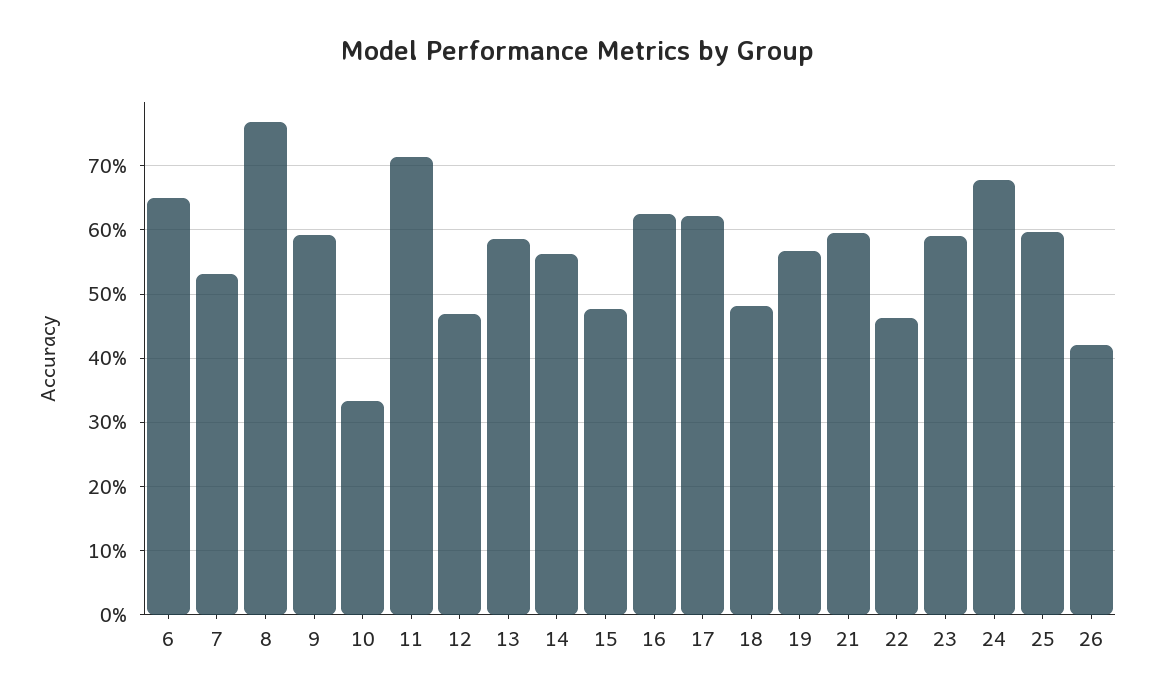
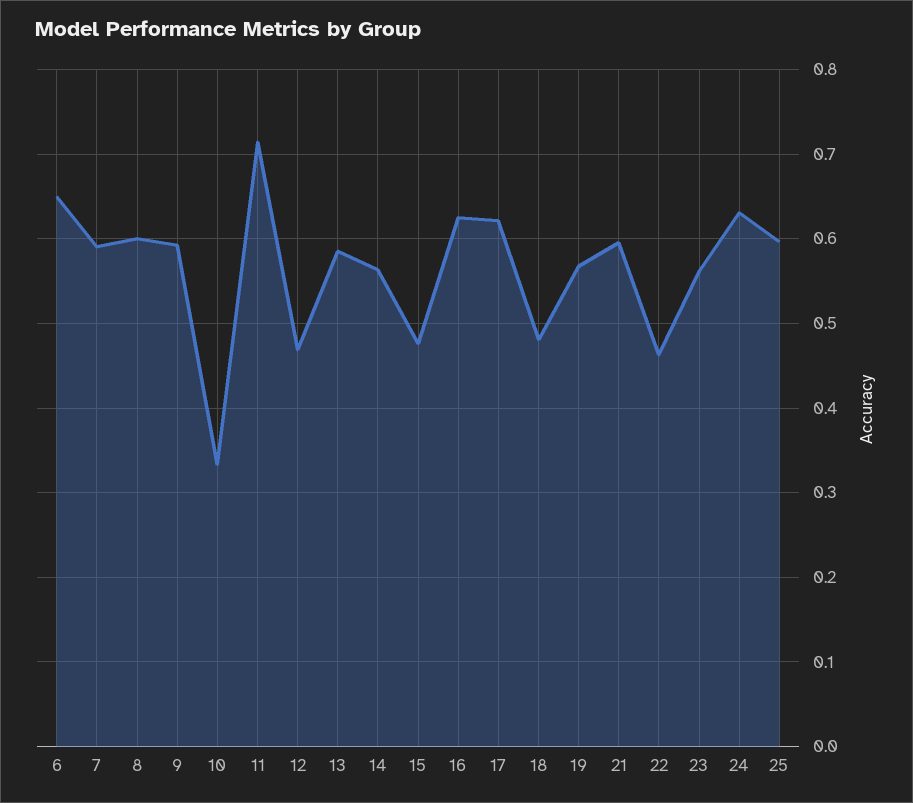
  {
    "6": 0.65,
-   "7": 0.53,
+   "7": 0.59,
-   "8": 0.77,
+   "8": 0.6,
    "9": 0.59,
    "10": 0.33,
    "11": 0.71,
    "12": 0.47,
    "13": 0.59,
    "14": 0.56,
    "15": 0.48,
    "16": 0.63,
    "17": 0.62,
    "18": 0.48,
    "19": 0.57,
    "21": 0.6,
    "22": 0.46,
-   "23": 0.59,
+   "23": 0.56,
-   "24": 0.68,
+   "24": 0.63,
-   "25": 0.6,
+   "25": 0.6
-   "26": 0.42
  }

